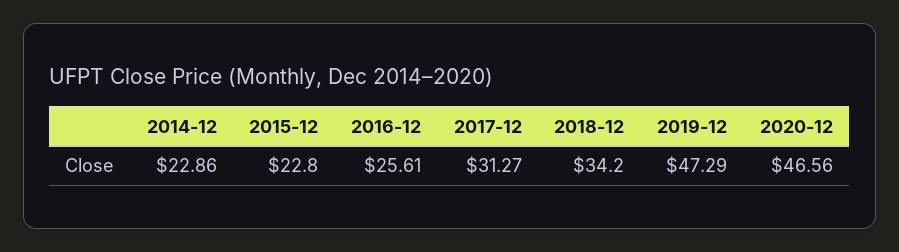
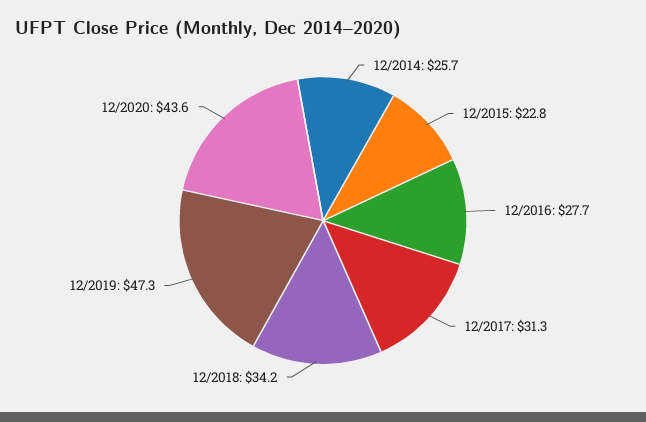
  {
-   "2014-12": 22.86,
+   "2014-12": 25.7,
    "2015-12": 22.8,
-   "2016-12": 25.61,
+   "2016-12": 27.7,
    "2017-12": 31.27,
    "2018-12": 34.2,
    "2019-12": 47.29,
-   "2020-12": 46.56
+   "2020-12": 43.6
  }

